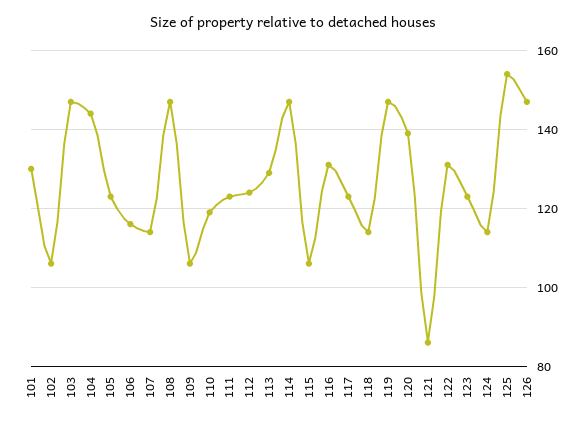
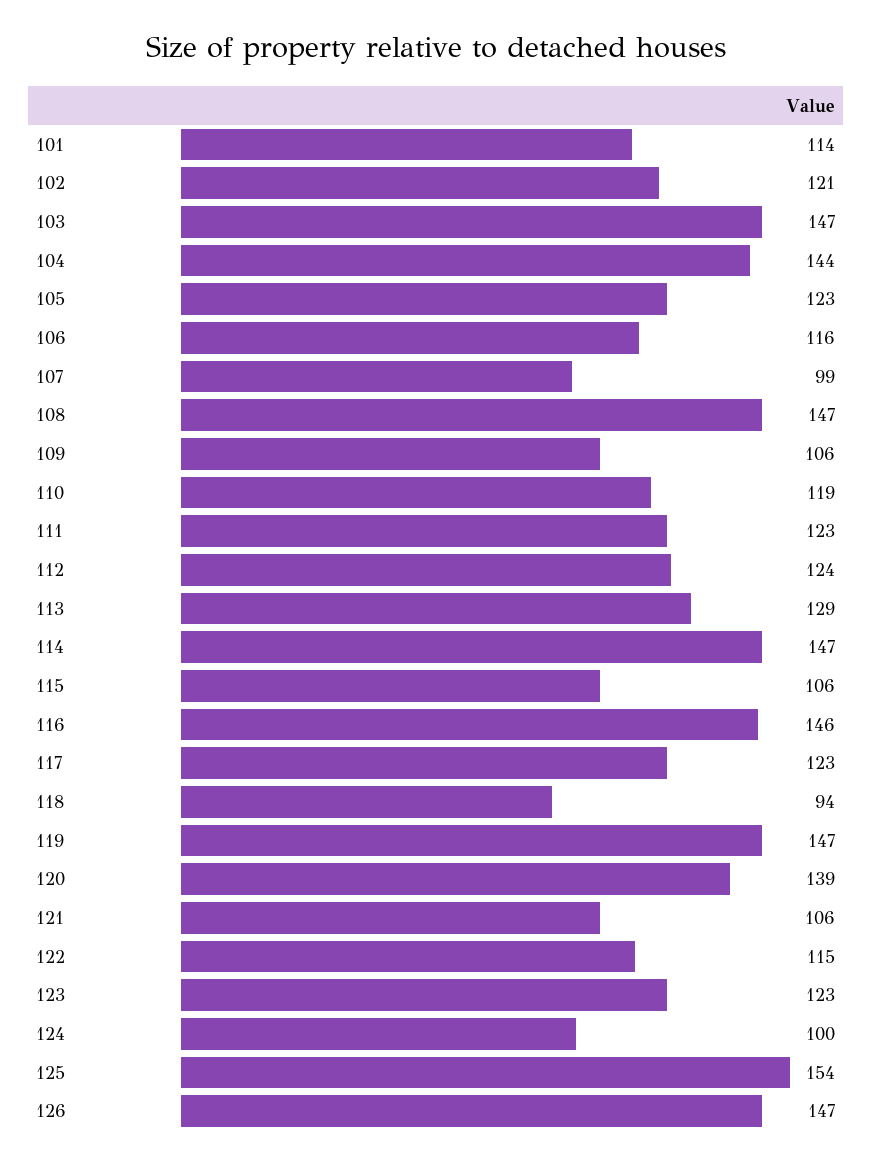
  {
-   "101": 130,
+   "101": 114,
-   "102": 105,
+   "102": 121,
    "103": 147,
    "104": 144,
    "105": 123,
    "106": 116,
-   "107": 115,
+   "107": 99,
    "108": 147,
    "109": 106,
    "110": 119,
    "111": 123,
    "112": 124,
    "113": 129,
    "114": 147,
    "115": 106,
-   "116": 130,
+   "116": 146,
    "117": 123,
-   "118": 115,
+   "118": 94,
    "119": 147,
    "120": 139,
-   "121": 85,
+   "121": 106,
-   "122": 130,
+   "122": 115,
    "123": 123,
-   "124": 115,
+   "124": 100,
    "125": 154,
    "126": 147
  }

